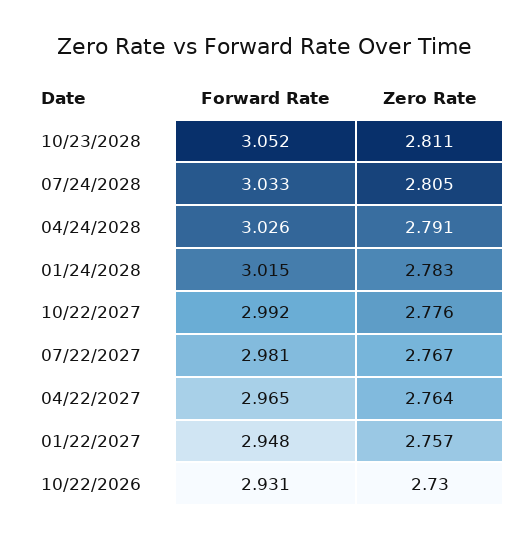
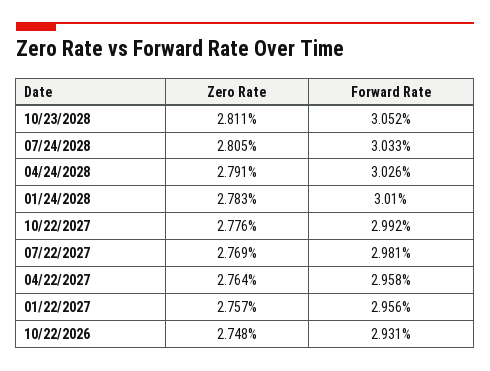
  {
    "Forward Rate": {
      "10/23/2028": 3.052,
      "07/24/2028": 3.033,
      "04/24/2028": 3.026,
-     "01/24/2028": 3.015,
+     "01/24/2028": 3.01,
      "10/22/2027": 2.992,
      "07/22/2027": 2.981,
-     "04/22/2027": 2.965,
+     "04/22/2027": 2.958,
-     "01/22/2027": 2.948,
+     "01/22/2027": 2.956,
      "10/22/2026": 2.931
    },
    "Zero Rate": {
      "10/23/2028": 2.811,
      "07/24/2028": 2.805,
      "04/24/2028": 2.791,
      "01/24/2028": 2.783,
      "10/22/2027": 2.776,
-     "07/22/2027": 2.767,
+     "07/22/2027": 2.769,
      "04/22/2027": 2.764,
      "01/22/2027": 2.757,
-     "10/22/2026": 2.73
+     "10/22/2026": 2.748
    }
  }

